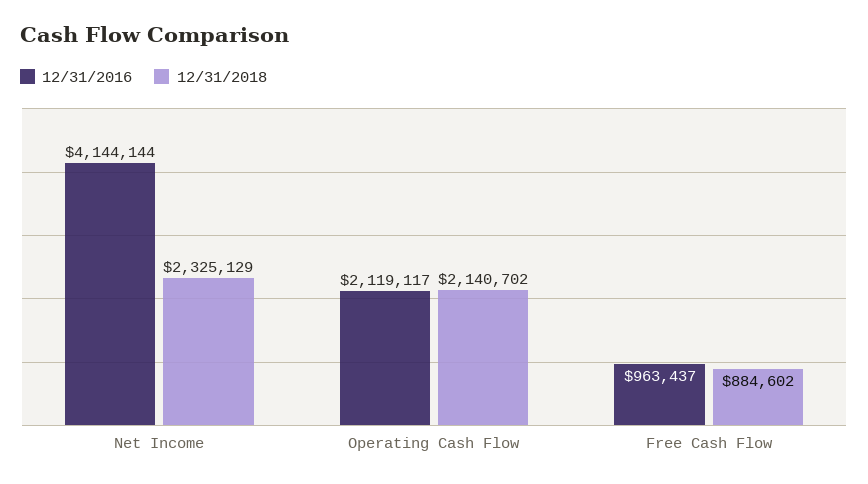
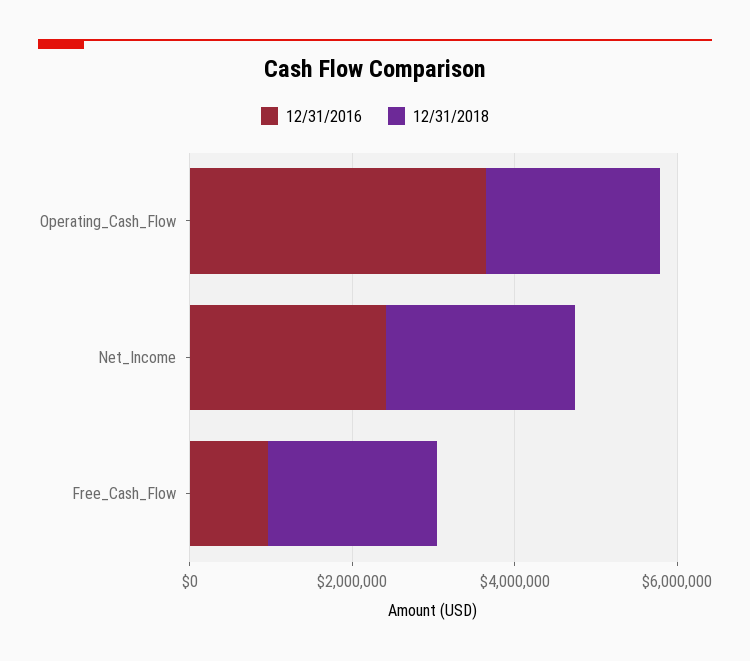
  {
    "12/31/2016": {
-     "Net Income": 4144144,
+     "Net Income": 2500000,
-     "Operating Cash Flow": 2119117,
+     "Operating Cash Flow": 3500000,
      "Free Cash Flow": 963437
    },
    "12/31/2018": {
      "Net Income": 2325129,
      "Operating Cash Flow": 2140702,
-     "Free Cash Flow": 884602
+     "Free Cash Flow": 2000000
    }
  }

